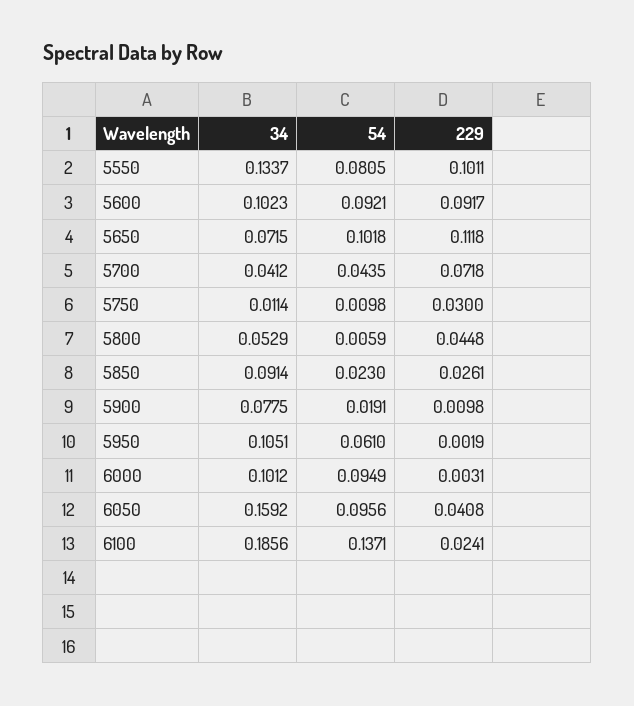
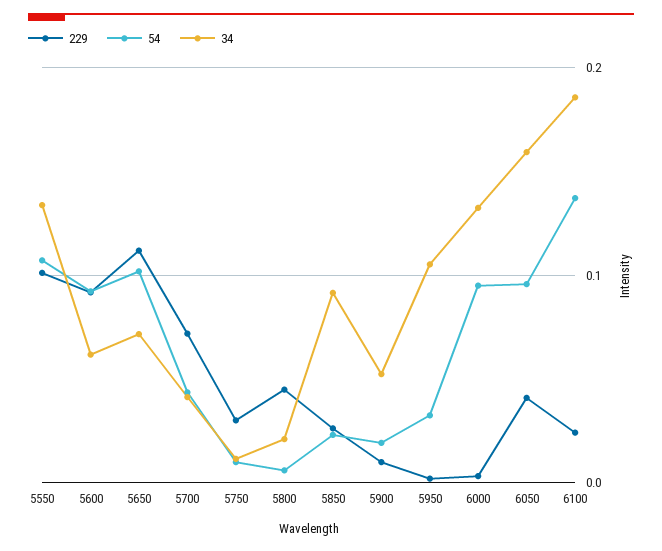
  {
    "34": {
      "5550": 0.1337,
-     "5600": 0.1023,
+     "5600": 0.06,
      "5650": 0.0715,
      "5700": 0.0412,
      "5750": 0.0114,
-     "5800": 0.0529,
+     "5800": 0.02,
      "5850": 0.0914,
-     "5900": 0.0775,
+     "5900": 0.05,
      "5950": 0.1051,
-     "6000": 0.1012,
+     "6000": 0.13,
      "6050": 0.1592,
      "6100": 0.1856
    },
    "54": {
-     "5550": 0.0805,
+     "5550": 0.11,
      "5600": 0.0921,
      "5650": 0.1018,
      "5700": 0.0435,
      "5750": 0.0098,
      "5800": 0.0059,
      "5850": 0.023,
      "5900": 0.0191,
-     "5950": 0.061,
+     "5950": 0.03,
      "6000": 0.0949,
      "6050": 0.0956,
      "6100": 0.1371
    },
    "229": {
      "5550": 0.1011,
      "5600": 0.0917,
      "5650": 0.1118,
      "5700": 0.0718,
      "5750": 0.03,
      "5800": 0.0448,
      "5850": 0.0261,
      "5900": 0.0098,
      "5950": 0.0019,
      "6000": 0.0031,
      "6050": 0.0408,
      "6100": 0.0241
    }
  }

